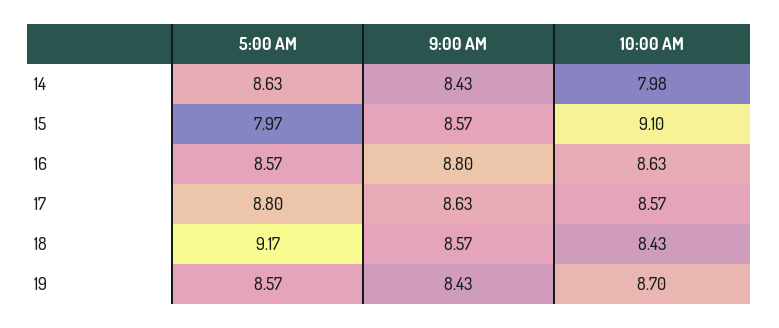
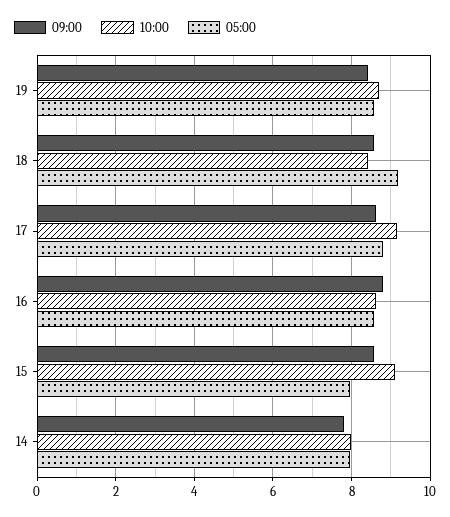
  {
    "5:00 AM": {
-     "14": 8.63,
+     "14": 8,
      "15": 7.97,
      "16": 8.57,
      "17": 8.8,
      "18": 9.17,
      "19": 8.57
    },
    "9:00 AM": {
-     "14": 8.43,
+     "14": 7.8,
      "15": 8.57,
      "16": 8.8,
      "17": 8.63,
      "18": 8.57,
      "19": 8.43
    },
    "10:00 AM": {
      "14": 7.98,
      "15": 9.1,
      "16": 8.63,
-     "17": 8.57,
+     "17": 9.2,
      "18": 8.43,
      "19": 8.7
    }
  }

